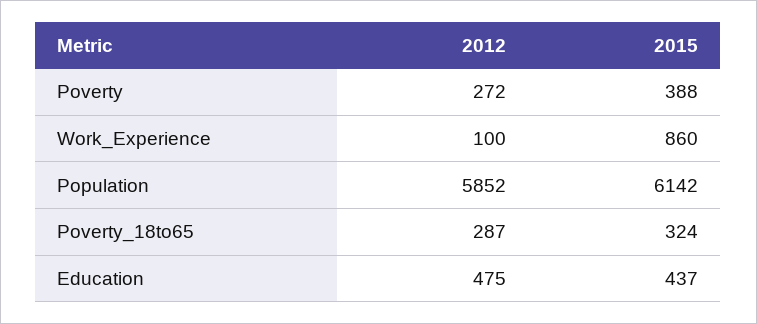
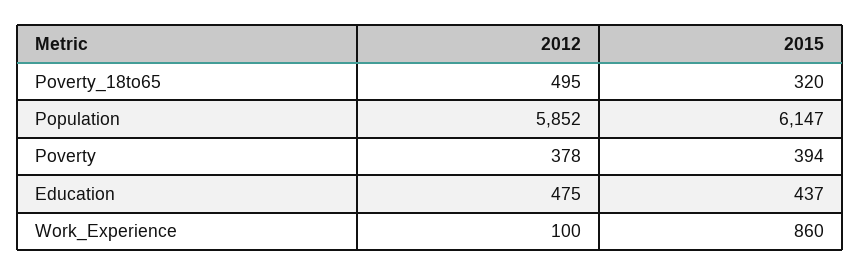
  {
    "2012": {
-     "Poverty": 272,
+     "Poverty": 378,
      "Work_Experience": 100,
      "Population": 5852,
-     "Poverty_18to65": 287,
+     "Poverty_18to65": 495,
      "Education": 475
    },
    "2015": {
-     "Poverty": 388,
+     "Poverty": 394,
      "Work_Experience": 860,
-     "Population": 6142,
+     "Population": 6147,
-     "Poverty_18to65": 324,
+     "Poverty_18to65": 320,
      "Education": 437
    }
  }

